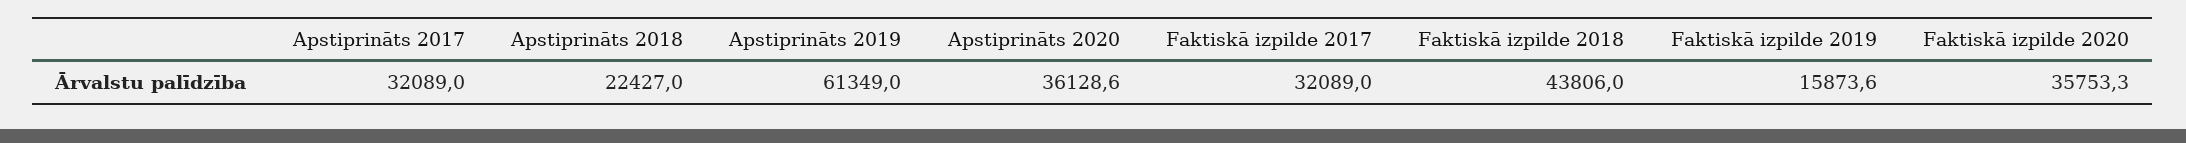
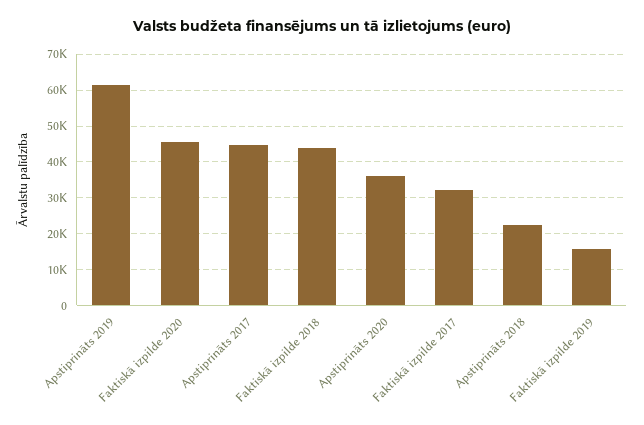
  {
-   "Apstiprināts 2017": 32089,
+   "Apstiprināts 2017": 44000,
    "Apstiprināts 2018": 22427,
    "Apstiprināts 2019": 61349,
    "Apstiprināts 2020": 36128.6,
    "Faktiskā izpilde 2017": 32089,
    "Faktiskā izpilde 2018": 43806,
    "Faktiskā izpilde 2019": 15873.6,
-   "Faktiskā izpilde 2020": 35753.3
+   "Faktiskā izpilde 2020": 46000
  }

